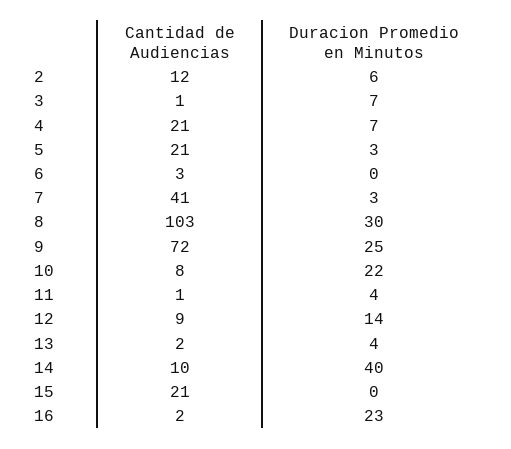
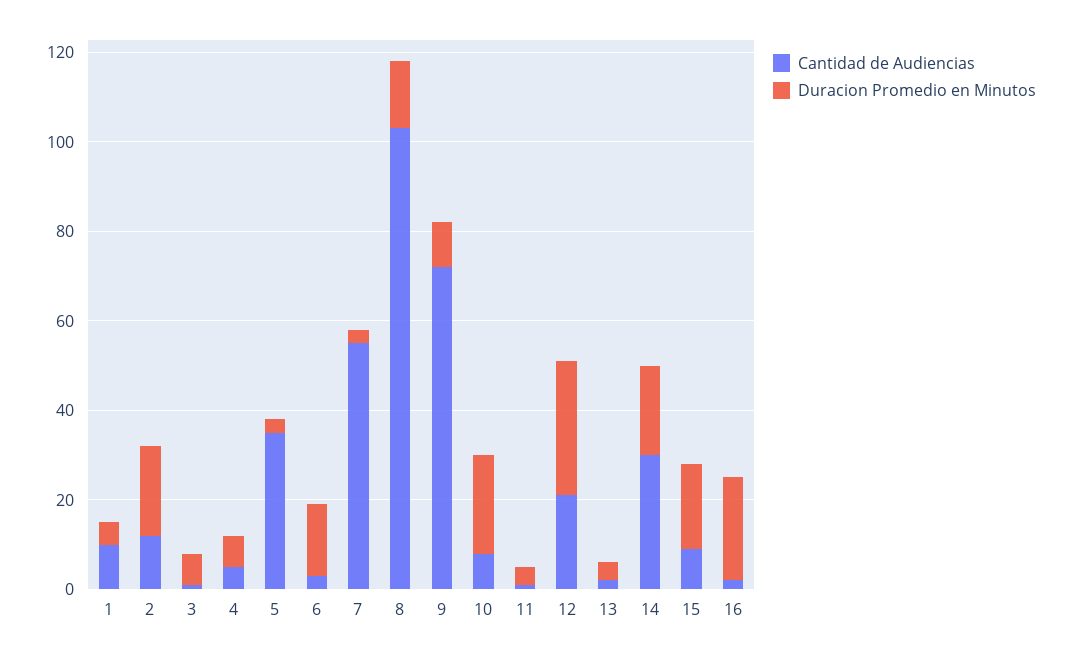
  {
    "Cantidad de Audiencias": {
      "2": 12,
      "3": 1,
-     "4": 21,
+     "4": 5,
-     "5": 21,
+     "5": 35,
      "6": 3,
-     "7": 41,
+     "7": 55,
      "8": 103,
      "9": 72,
      "10": 8,
      "11": 1,
-     "12": 9,
+     "12": 20,
      "13": 2,
-     "14": 10,
+     "14": 30,
-     "15": 21,
+     "15": 10,
-     "16": 2
+     "16": 2,
+     "1": 10
    },
    "Duracion Promedio en Minutos": {
-     "2": 6,
+     "2": 20,
      "3": 7,
      "4": 7,
      "5": 3,
-     "6": 0,
+     "6": 15,
      "7": 3,
-     "8": 30,
+     "8": 15,
-     "9": 25,
+     "9": 10,
      "10": 22,
      "11": 4,
-     "12": 14,
+     "12": 30,
      "13": 4,
-     "14": 40,
+     "14": 20,
-     "15": 0,
+     "15": 20,
-     "16": 23
+     "16": 23,
+     "1": 5
    }
  }

